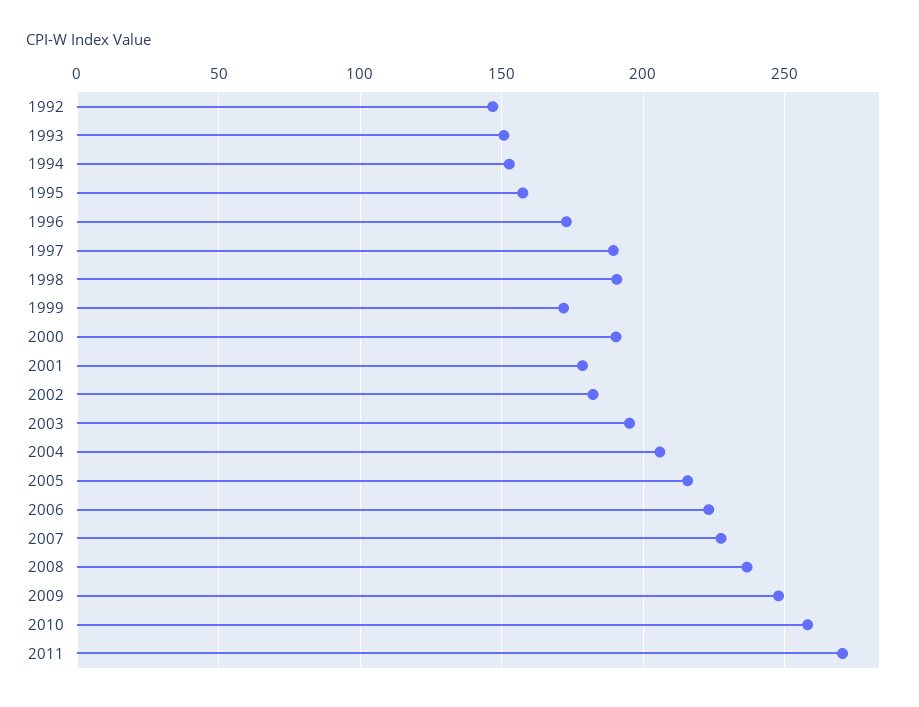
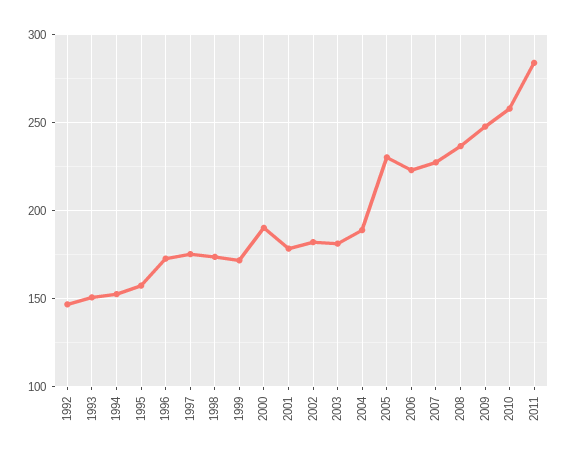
  {
    "1992": 145,
    "1993": 150,
    "1994": 155,
    "1995": 155,
    "1996": 175,
-   "1997": 190,
+   "1997": 175,
-   "1998": 190,
+   "1998": 175,
    "1999": 170,
    "2000": 190,
    "2001": 180,
    "2002": 180,
-   "2003": 195,
+   "2003": 180,
-   "2004": 205,
+   "2004": 190,
-   "2005": 215,
+   "2005": 230,
    "2006": 225,
    "2007": 225,
    "2008": 235,
    "2009": 250,
    "2010": 260,
-   "2011": 270
+   "2011": 285
  }

